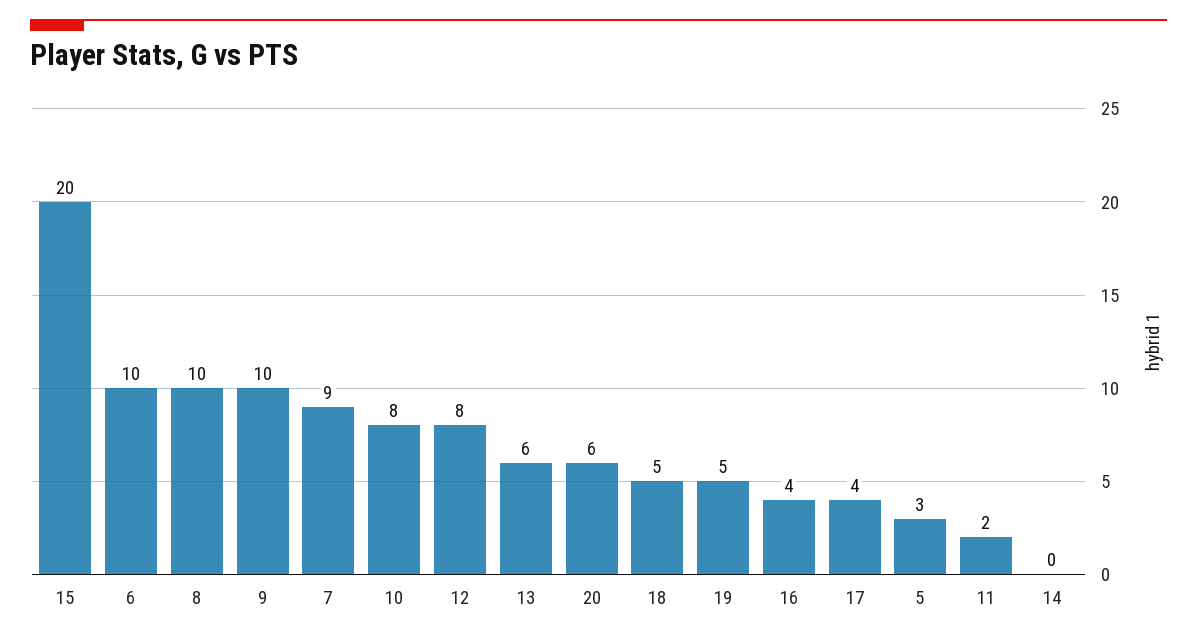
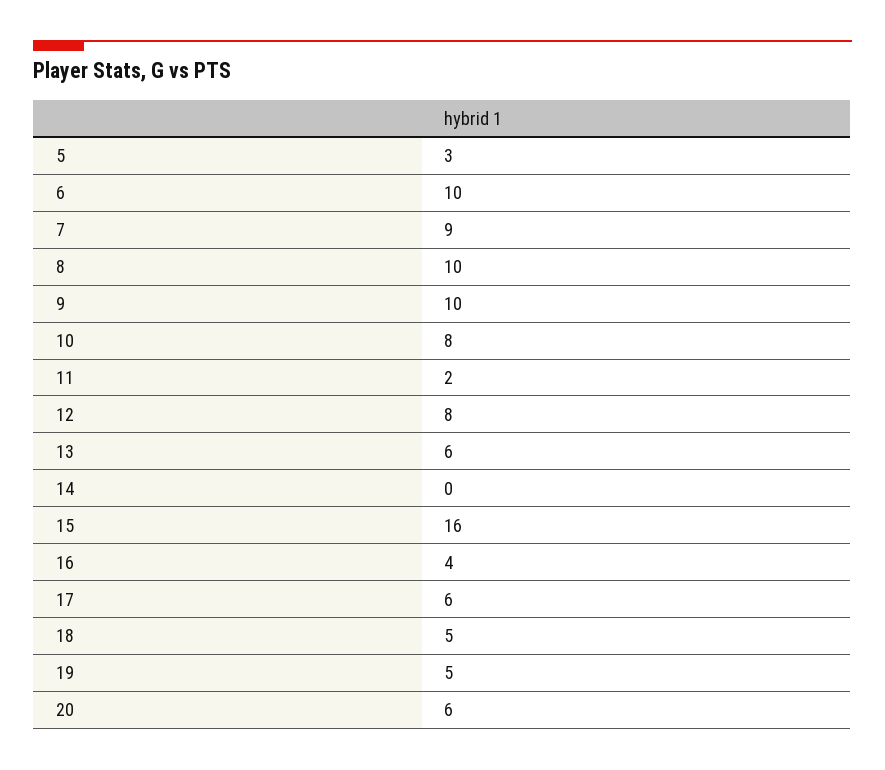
  {
-   "15": 20,
+   "15": 16,
    "6": 10,
    "8": 10,
    "9": 10,
    "7": 9,
    "10": 8,
    "12": 8,
    "13": 6,
    "20": 6,
    "18": 5,
    "19": 5,
    "16": 4,
-   "17": 4,
+   "17": 6,
    "5": 3,
    "11": 2,
    "14": 0
  }

